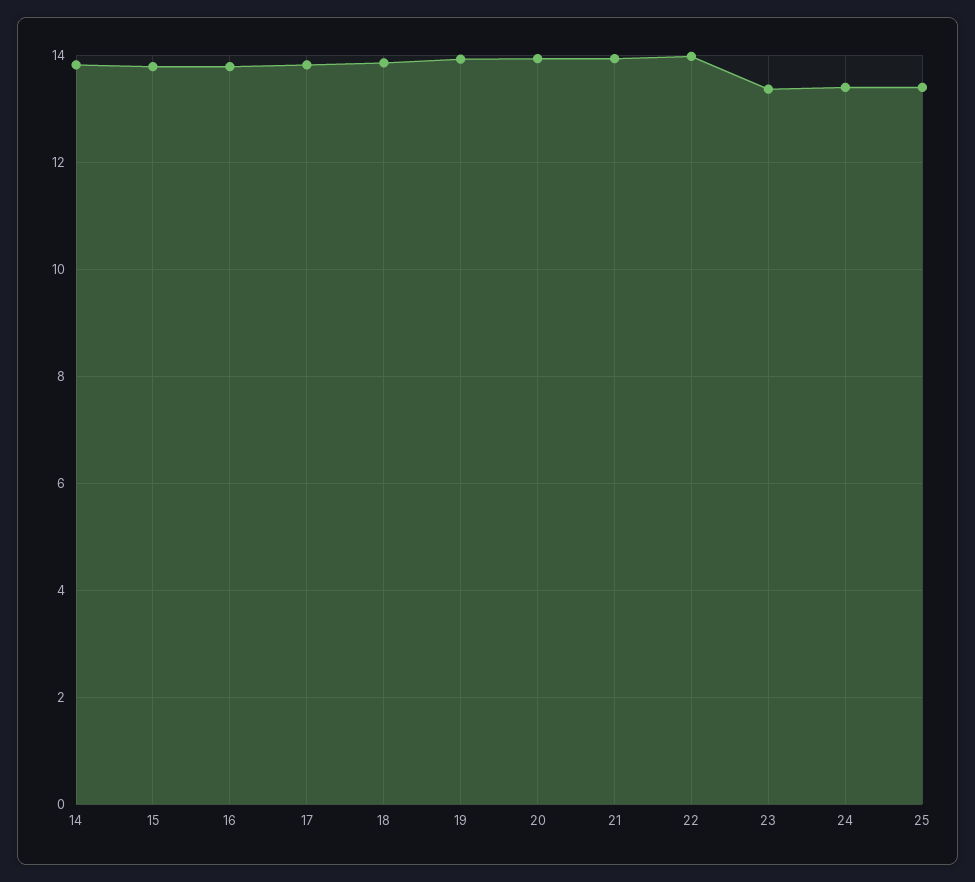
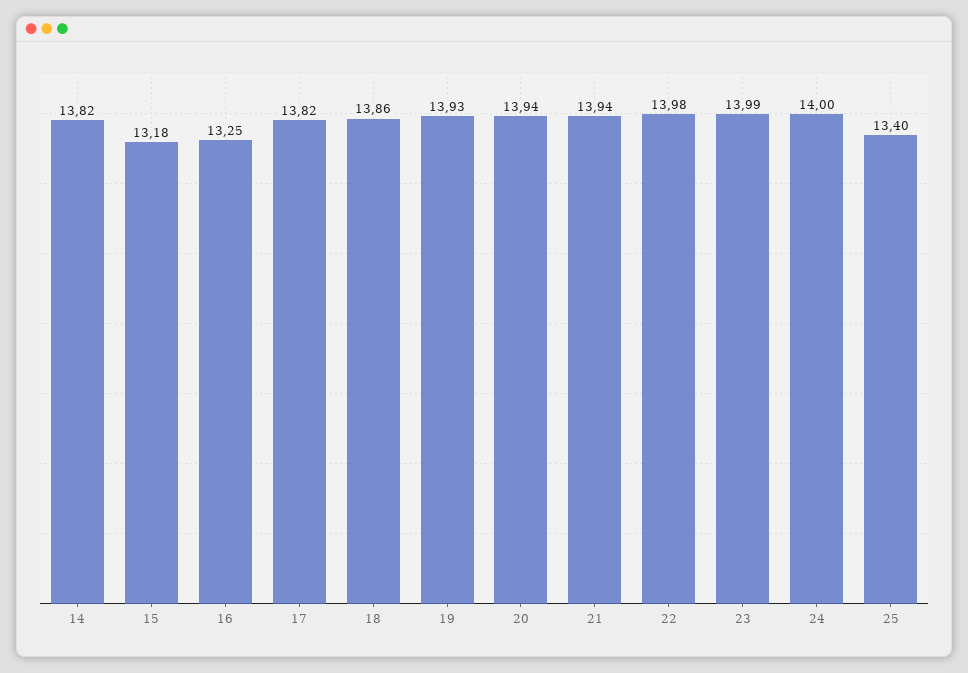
  {
    "14": 13.82,
-   "15": 13.8,
+   "15": 13.18,
-   "16": 13.8,
+   "16": 13.25,
    "17": 13.82,
    "18": 13.86,
    "19": 13.93,
    "20": 13.94,
    "21": 13.94,
    "22": 13.98,
-   "23": 13.4,
+   "23": 13.99,
-   "24": 13.4,
+   "24": 14,
    "25": 13.4
  }

